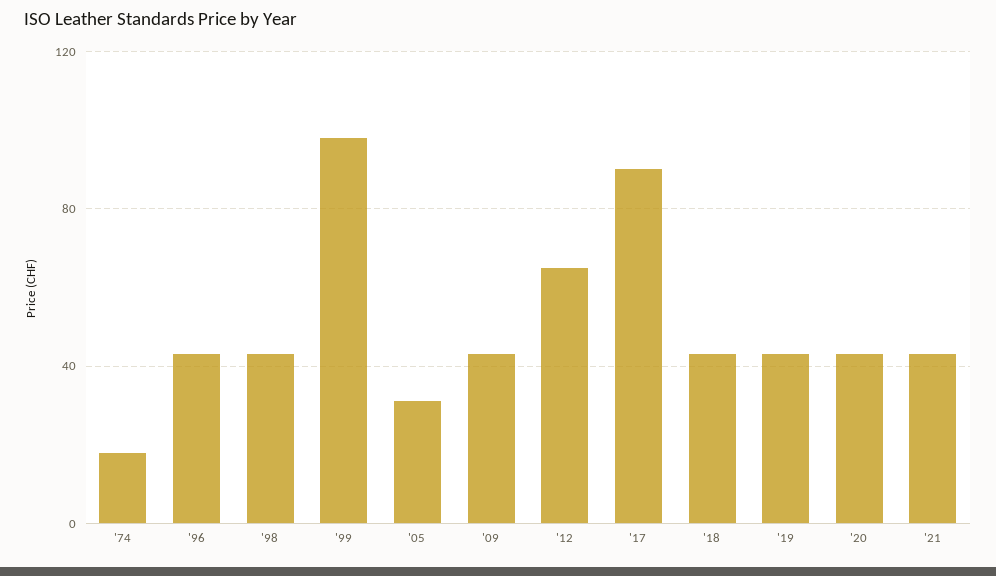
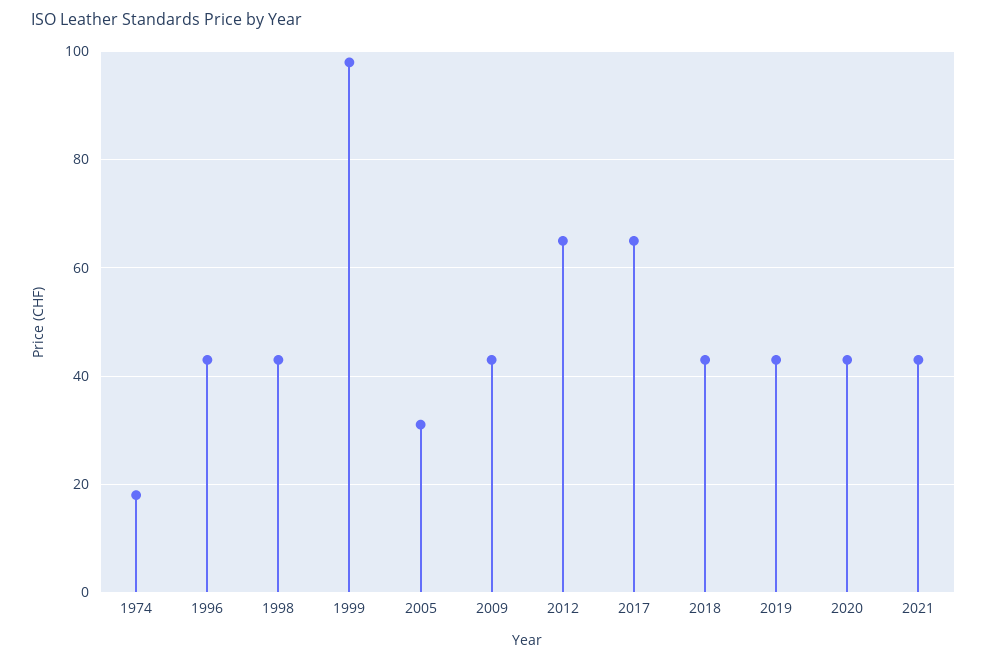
  {
    "'74": 20,
    "'96": 45,
    "'98": 45,
    "'99": 100,
    "'05": 30,
    "'09": 45,
    "'12": 65,
-   "'17": 90,
+   "'17": 65,
    "'18": 45,
    "'19": 45,
    "'20": 45,
    "'21": 45
  }

